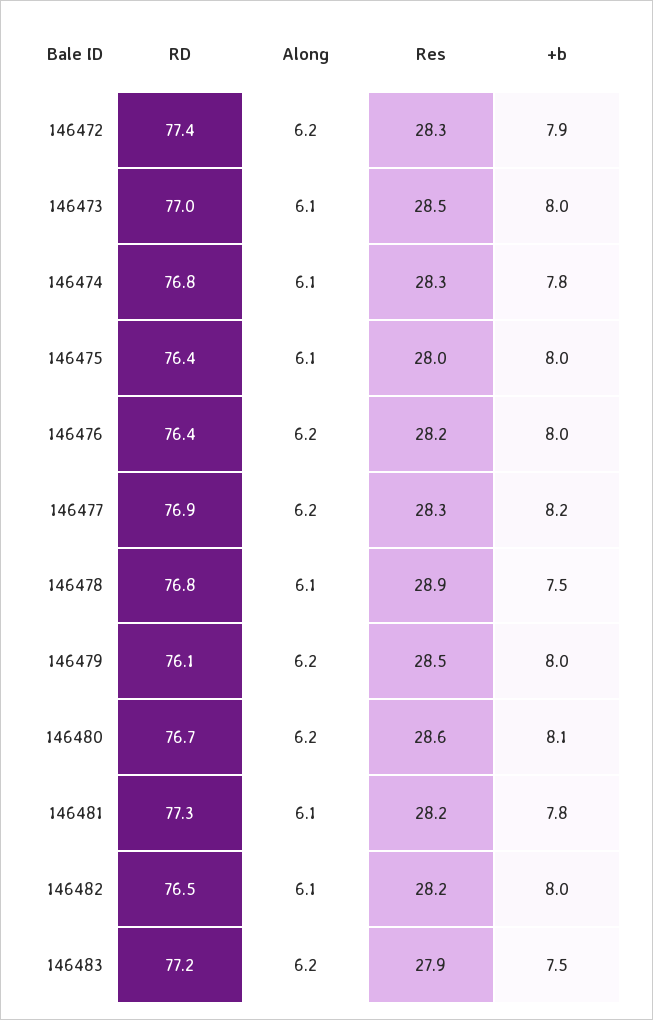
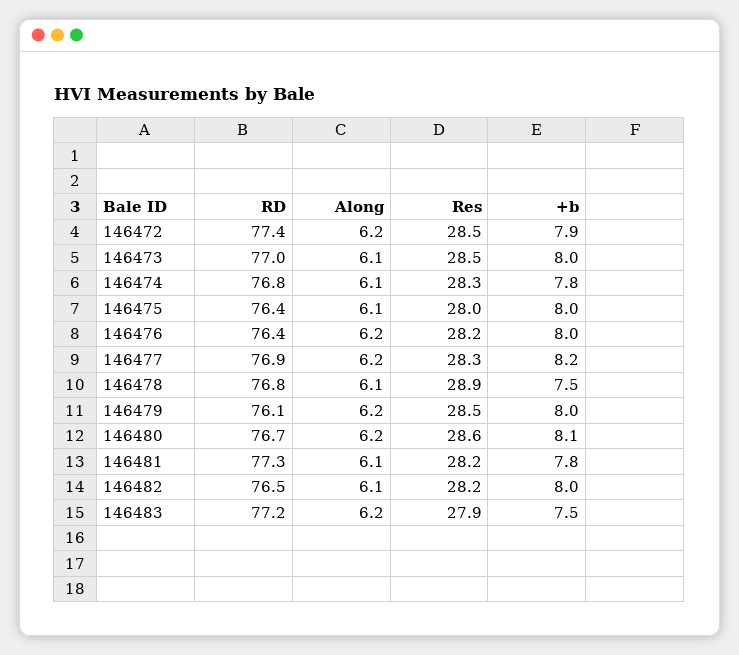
  {
    "RD": {
      "146472": 77.4,
      "146473": 77,
      "146474": 76.8,
      "146475": 76.4,
      "146476": 76.4,
      "146477": 76.9,
      "146478": 76.8,
      "146479": 76.1,
      "146480": 76.7,
      "146481": 77.3,
      "146482": 76.5,
      "146483": 77.2
    },
    "Along": {
      "146472": 6.2,
      "146473": 6.1,
      "146474": 6.1,
      "146475": 6.1,
      "146476": 6.2,
      "146477": 6.2,
      "146478": 6.1,
      "146479": 6.2,
      "146480": 6.2,
      "146481": 6.1,
      "146482": 6.1,
      "146483": 6.2
    },
    "Res": {
-     "146472": 28.3,
+     "146472": 28.5,
      "146473": 28.5,
      "146474": 28.3,
      "146475": 28,
      "146476": 28.2,
      "146477": 28.3,
      "146478": 28.9,
      "146479": 28.5,
      "146480": 28.6,
      "146481": 28.2,
      "146482": 28.2,
      "146483": 27.9
    },
    "+b": {
      "146472": 7.9,
      "146473": 8,
      "146474": 7.8,
      "146475": 8,
      "146476": 8,
      "146477": 8.2,
      "146478": 7.5,
      "146479": 8,
      "146480": 8.1,
      "146481": 7.8,
      "146482": 8,
      "146483": 7.5
    }
  }

